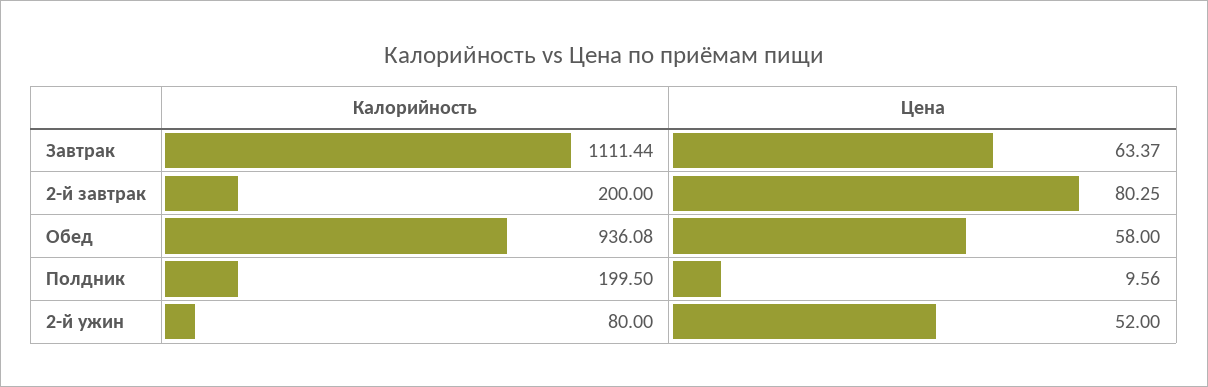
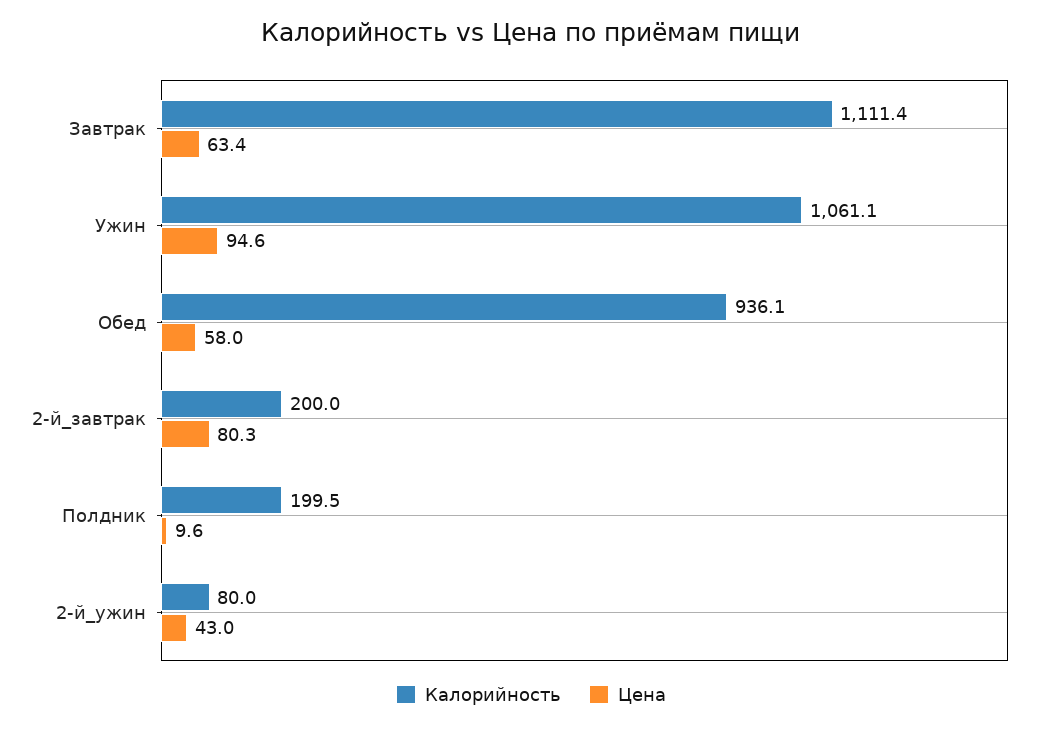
  {
    "Калорийность": {
      "Завтрак": 1111.44,
      "2-й завтрак": 200,
      "Обед": 936.08,
      "Полдник": 199.5,
-     "2-й ужин": 80
+     "2-й ужин": 80,
+     "Ужин": 1061.1
    },
    "Цена": {
      "Завтрак": 63.37,
      "2-й завтрак": 80.25,
      "Обед": 58,
      "Полдник": 9.56,
-     "2-й ужин": 52
+     "2-й ужин": 43,
+     "Ужин": 94.6
    }
  }

